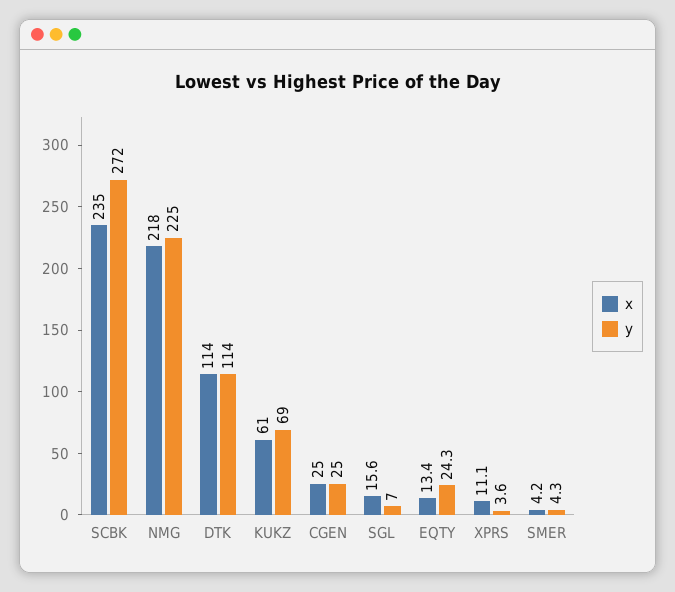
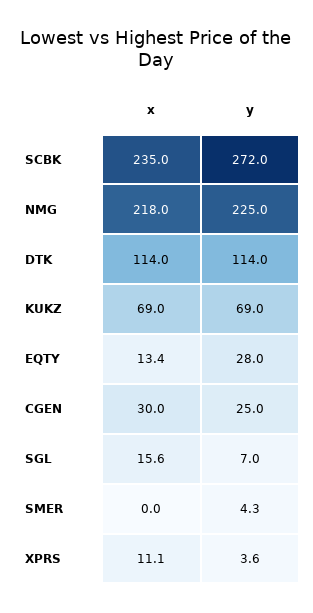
  {
    "x": {
      "SCBK": 235,
      "NMG": 218,
      "DTK": 114,
-     "KUKZ": 61,
+     "KUKZ": 69,
-     "CGEN": 25,
+     "CGEN": 30,
      "SGL": 15.6,
      "EQTY": 13.4,
      "XPRS": 11.1,
-     "SMER": 4.2
+     "SMER": 0
    },
    "y": {
      "SCBK": 272,
      "NMG": 225,
      "DTK": 114,
      "KUKZ": 69,
      "CGEN": 25,
      "SGL": 7,
-     "EQTY": 24.3,
+     "EQTY": 28,
      "XPRS": 3.6,
      "SMER": 4.3
    }
  }

